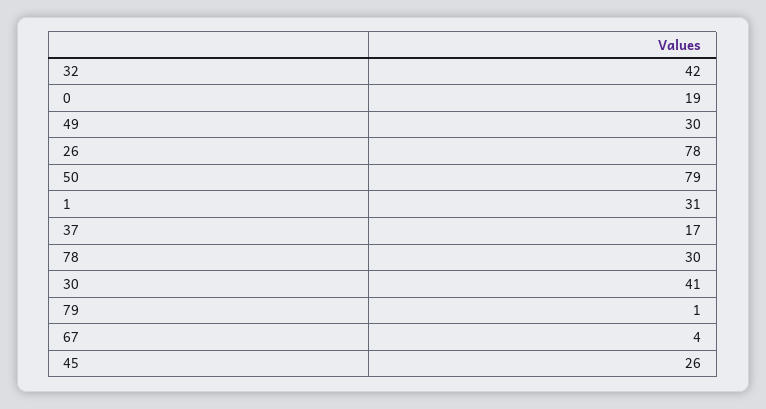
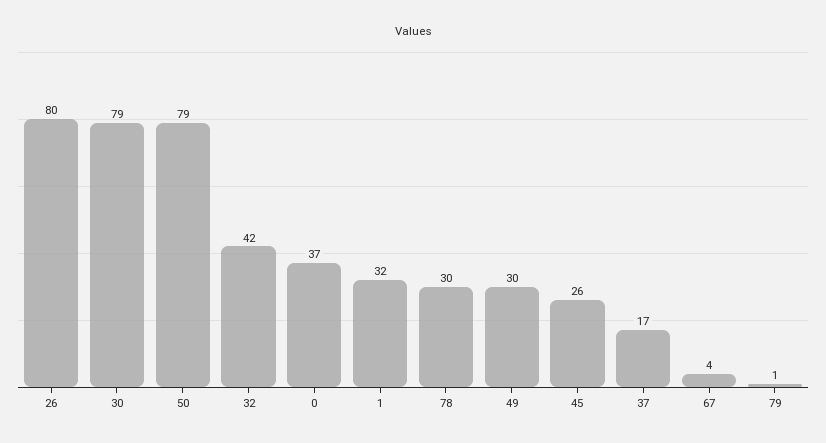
  {
    "32": 42,
-   "0": 19,
+   "0": 37,
    "49": 30,
-   "26": 78,
+   "26": 80,
    "50": 79,
-   "1": 31,
+   "1": 32,
    "37": 17,
    "78": 30,
-   "30": 41,
+   "30": 79,
    "79": 1,
    "67": 4,
    "45": 26
  }

